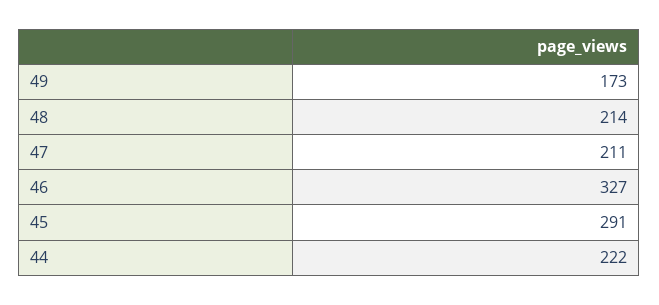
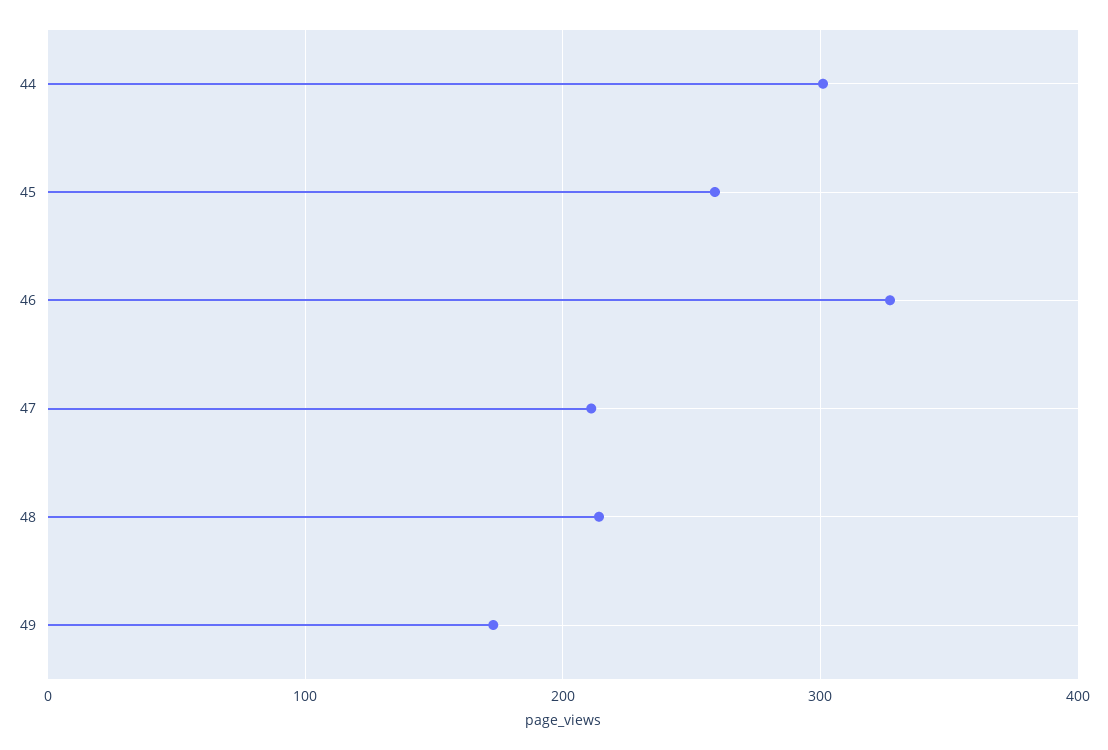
  {
    "49": 173,
    "48": 214,
    "47": 211,
    "46": 327,
-   "45": 291,
+   "45": 260,
-   "44": 222
+   "44": 300
  }

